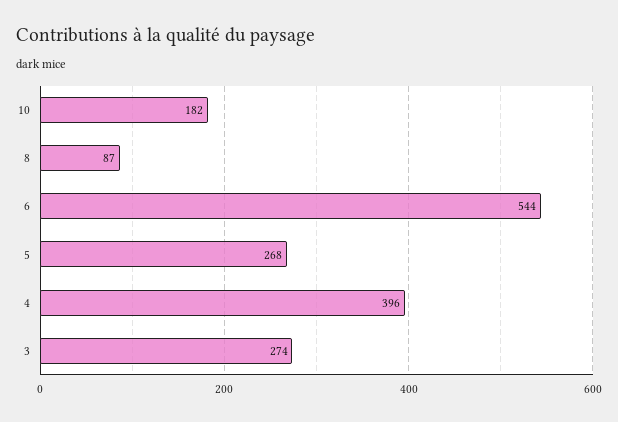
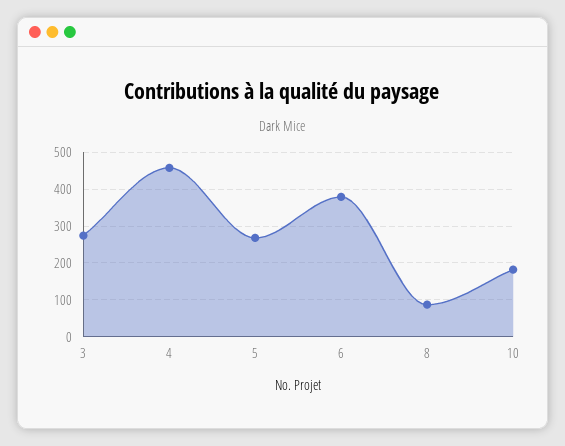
  {
    "10": 182,
    "8": 87,
-   "6": 544,
+   "6": 380,
    "5": 268,
-   "4": 396,
+   "4": 460,
    "3": 274
  }

